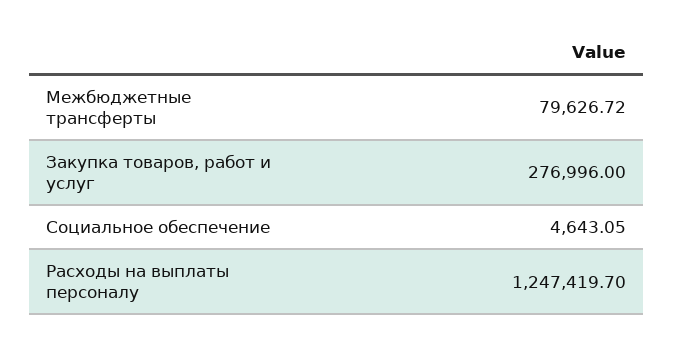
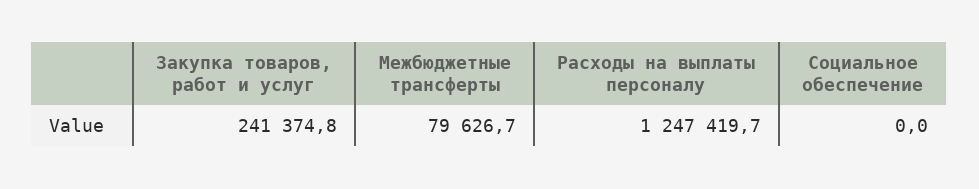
  {
    "Межбюджетные трансферты": 79626.72,
-   "Закупка товаров, работ и услуг": 276996,
+   "Закупка товаров, работ и услуг": 241374.8,
-   "Социальное обеспечение": 4643.05,
+   "Социальное обеспечение": 0,
    "Расходы на выплаты персоналу": 1247419.7
  }

